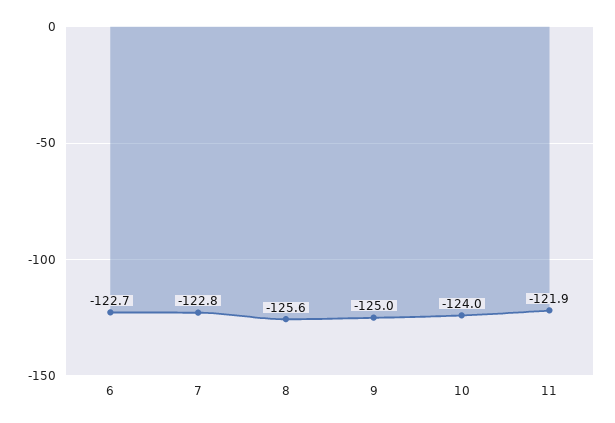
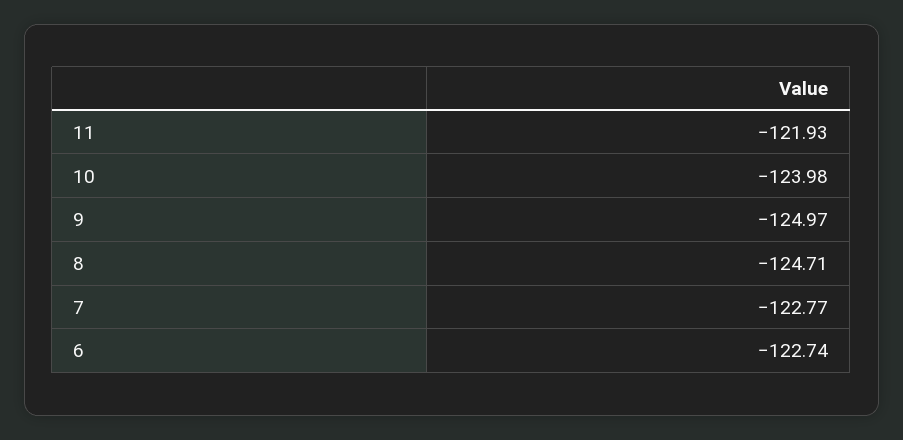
  {
    "6": -122.74,
    "7": -122.77,
-   "8": -125.6,
+   "8": -124.71,
    "9": -124.97,
    "10": -123.98,
    "11": -121.93
  }

